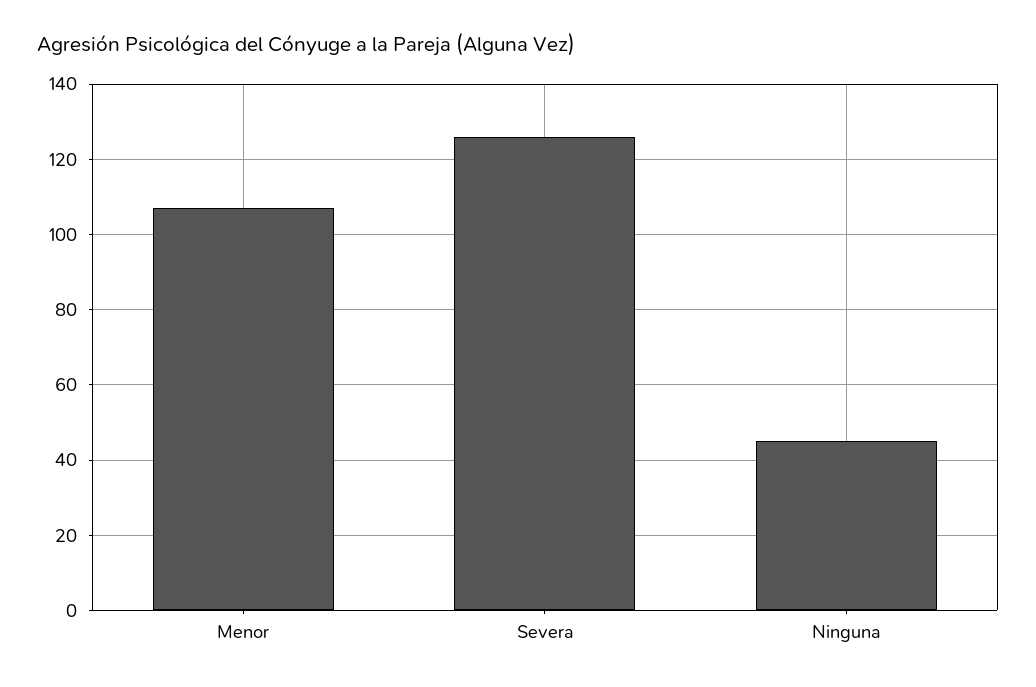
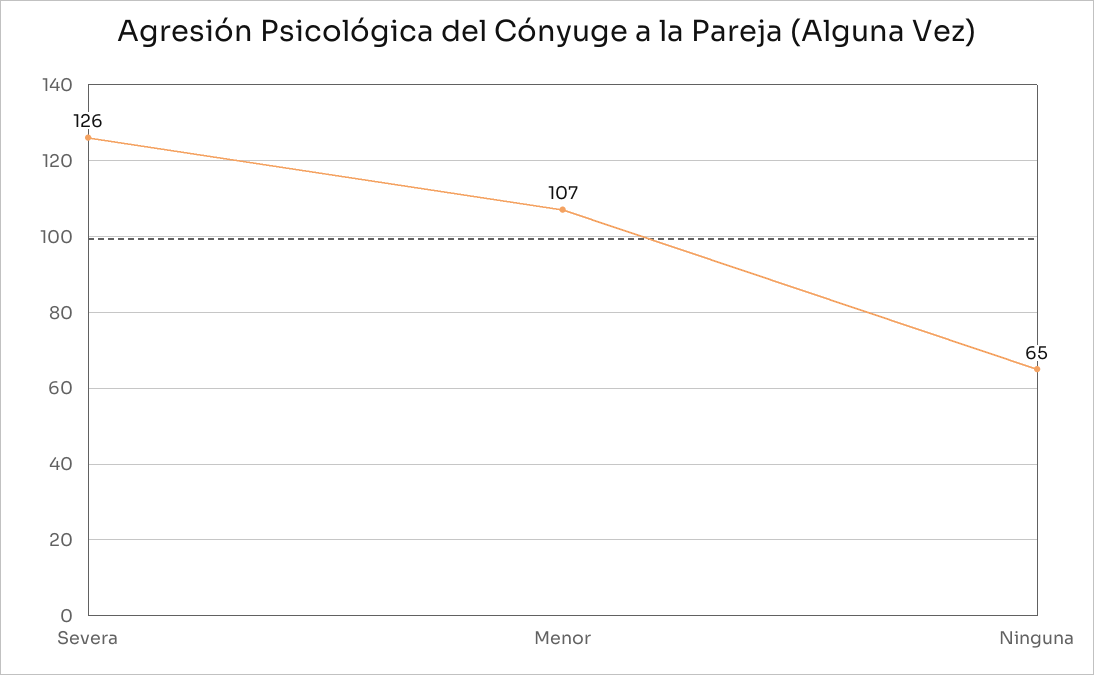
  {
    "Menor": 107,
    "Severa": 126,
-   "Ninguna": 45
+   "Ninguna": 65
  }

